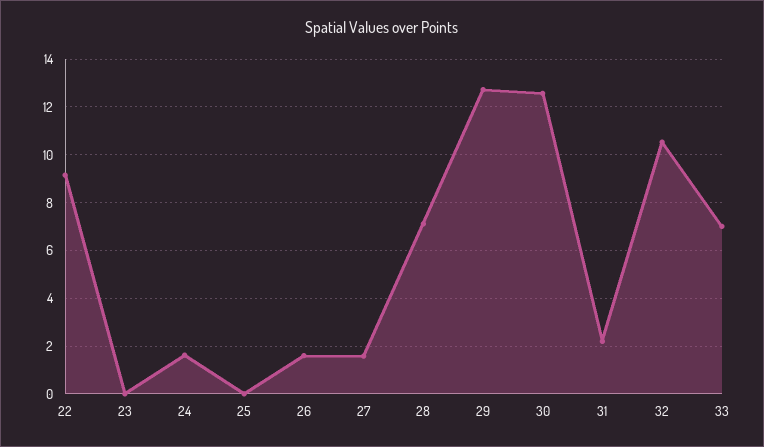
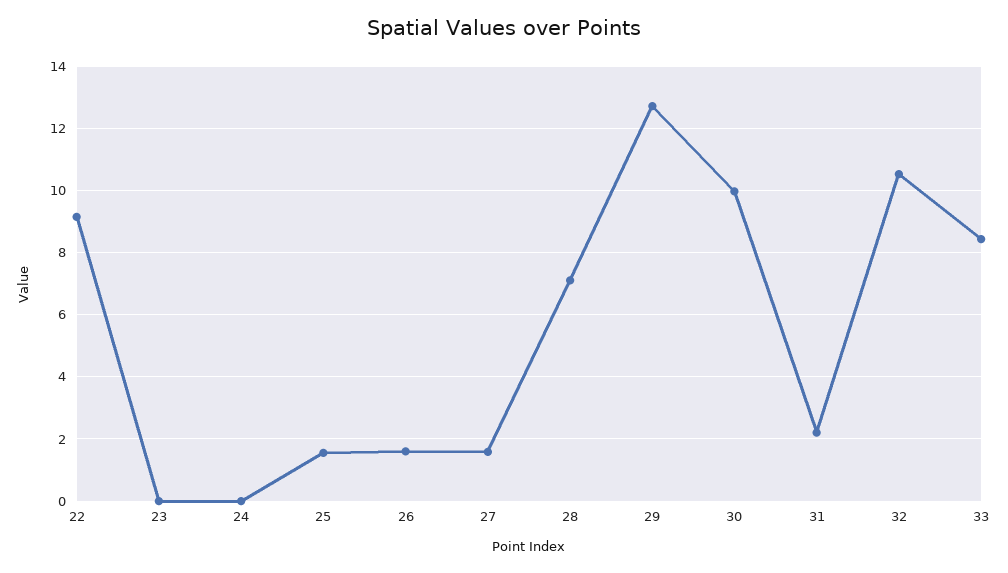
  {
    "22": 9.2,
    "23": 0,
-   "24": 1.5,
+   "24": 0,
-   "25": 0,
+   "25": 1.6,
    "26": 1.6,
    "27": 1.6,
    "28": 7.2,
    "29": 12.8,
-   "30": 12.5,
+   "30": 10,
    "31": 2.2,
    "32": 10.6,
-   "33": 7
+   "33": 8.4
  }

